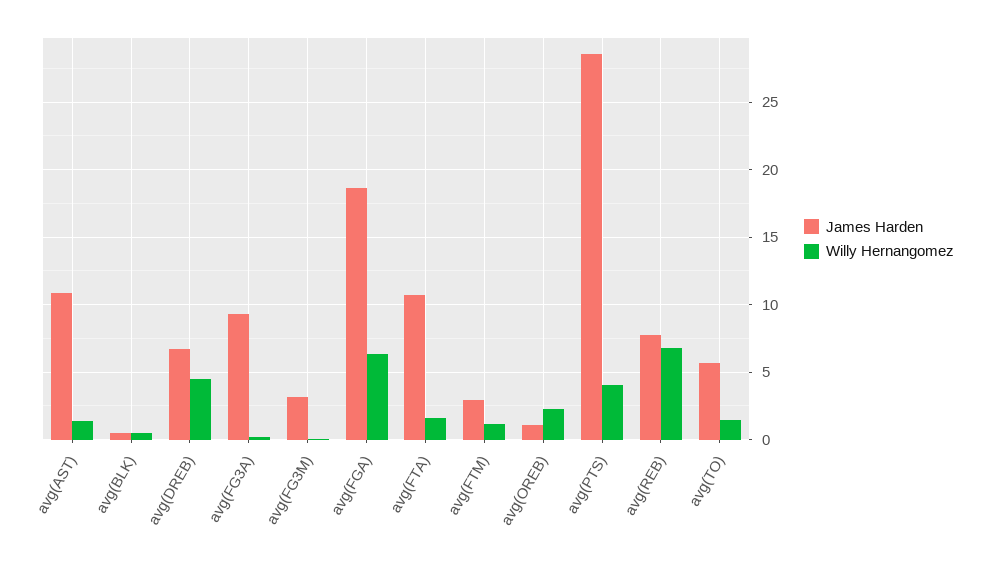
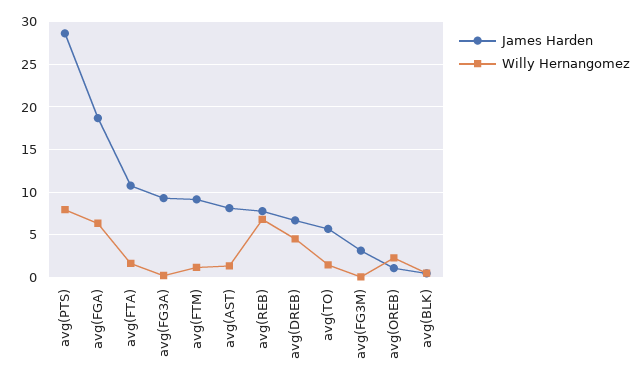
  {
    "James Harden": {
-     "avg(AST)": 11,
+     "avg(AST)": 8,
      "avg(BLK)": 0.5,
      "avg(DREB)": 6.5,
      "avg(FG3A)": 9.5,
      "avg(FG3M)": 3,
      "avg(FGA)": 18.5,
      "avg(FTA)": 10.5,
-     "avg(FTM)": 3,
+     "avg(FTM)": 9,
      "avg(OREB)": 1,
      "avg(PTS)": 28.5,
      "avg(REB)": 8,
      "avg(TO)": 5.5
    },
    "Willy Hernangomez": {
      "avg(AST)": 1.5,
      "avg(BLK)": 0.5,
      "avg(DREB)": 4.5,
      "avg(FG3A)": 0,
      "avg(FG3M)": 0,
      "avg(FGA)": 6.5,
      "avg(FTA)": 1.5,
      "avg(FTM)": 1,
      "avg(OREB)": 2.5,
-     "avg(PTS)": 4,
+     "avg(PTS)": 8,
      "avg(REB)": 7,
      "avg(TO)": 1.5
    }
  }

